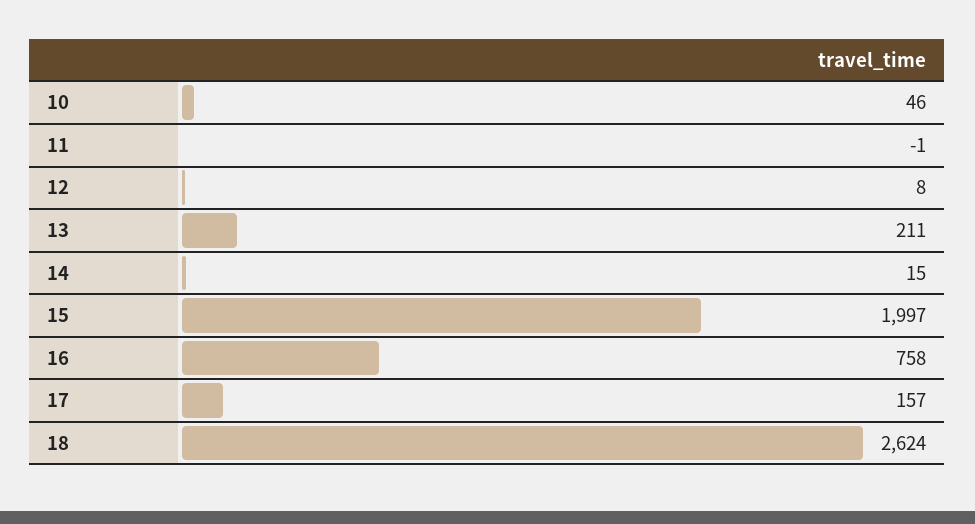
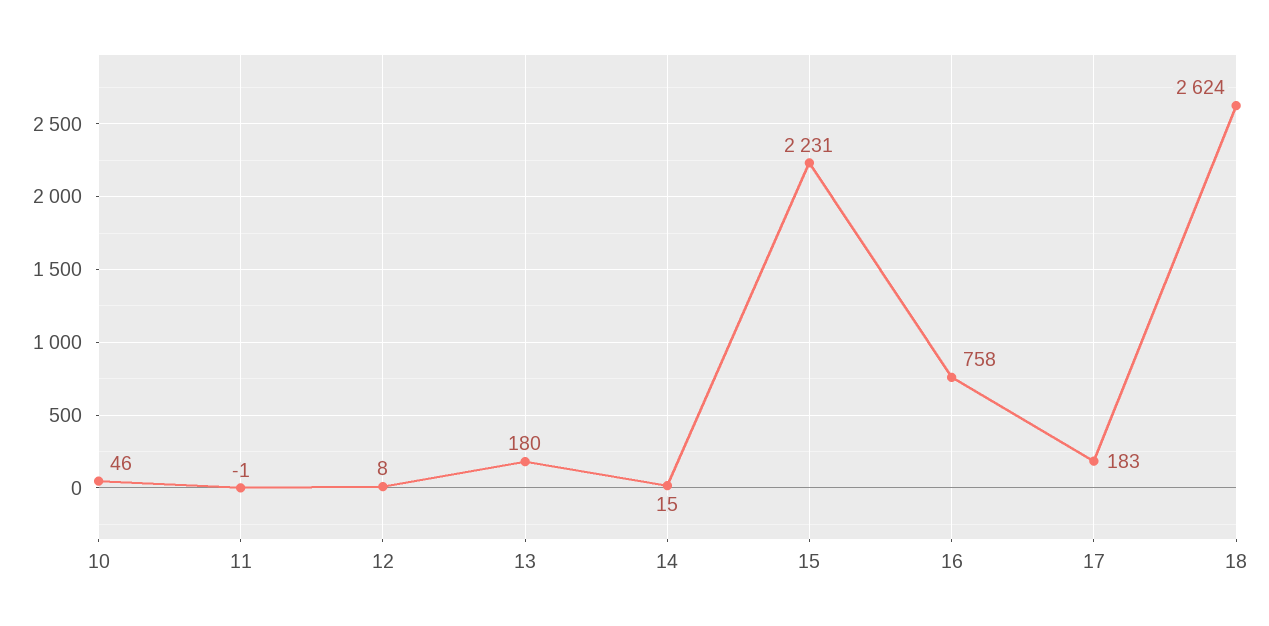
  {
    "10": 46,
    "11": -1,
    "12": 8,
-   "13": 211,
+   "13": 180,
    "14": 15,
-   "15": 1997,
+   "15": 2231,
    "16": 758,
-   "17": 157,
+   "17": 183,
    "18": 2624
  }

